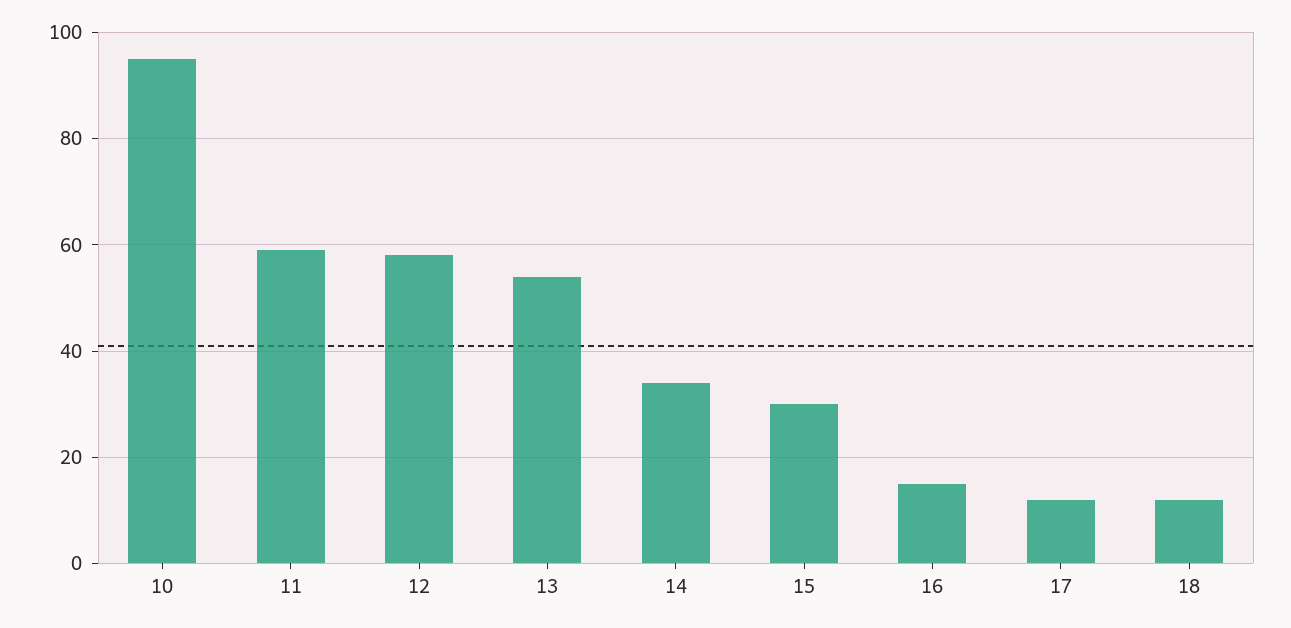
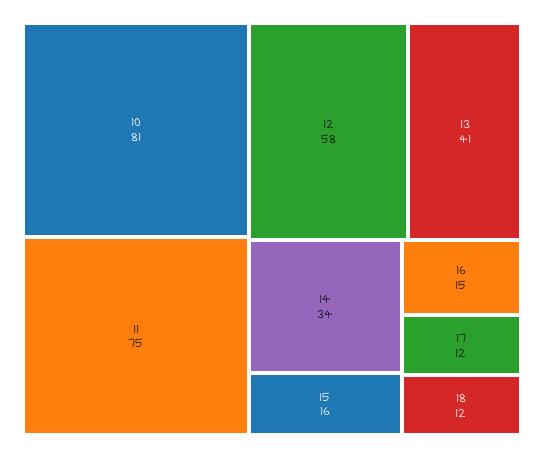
  {
-   "10": 95,
+   "10": 81,
-   "11": 60,
+   "11": 75,
    "12": 58,
-   "13": 55,
+   "13": 41,
    "14": 34,
-   "15": 30,
+   "15": 16,
    "16": 15,
    "17": 12,
    "18": 12
  }

